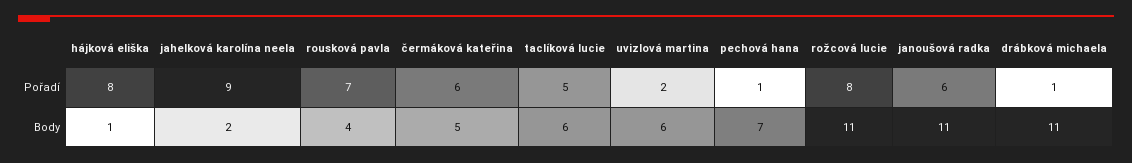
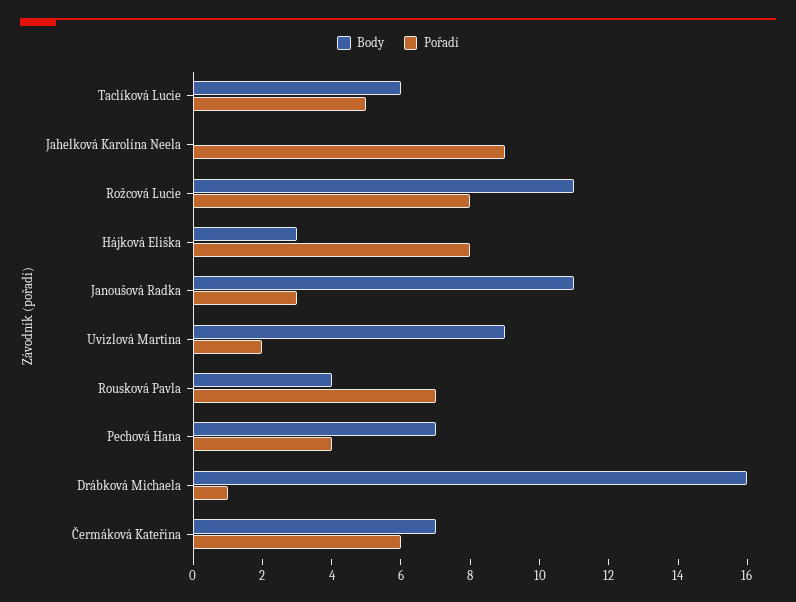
  {
    "Pořadí": {
      "hájková eliška": 8,
      "jahelková karolína neela": 9,
      "rousková pavla": 7,
      "čermáková kateřina": 6,
      "taclíková lucie": 5,
      "uvizlová martina": 2,
-     "pechová hana": 1,
+     "pechová hana": 4,
      "rožcová lucie": 8,
-     "janoušová radka": 6,
+     "janoušová radka": 3,
      "drábková michaela": 1
    },
    "Body": {
-     "hájková eliška": 1,
+     "hájková eliška": 3,
-     "jahelková karolína neela": 2,
+     "jahelková karolína neela": 0,
      "rousková pavla": 4,
-     "čermáková kateřina": 5,
+     "čermáková kateřina": 7,
      "taclíková lucie": 6,
-     "uvizlová martina": 6,
+     "uvizlová martina": 9,
      "pechová hana": 7,
      "rožcová lucie": 11,
      "janoušová radka": 11,
-     "drábková michaela": 11
+     "drábková michaela": 16
    }
  }

